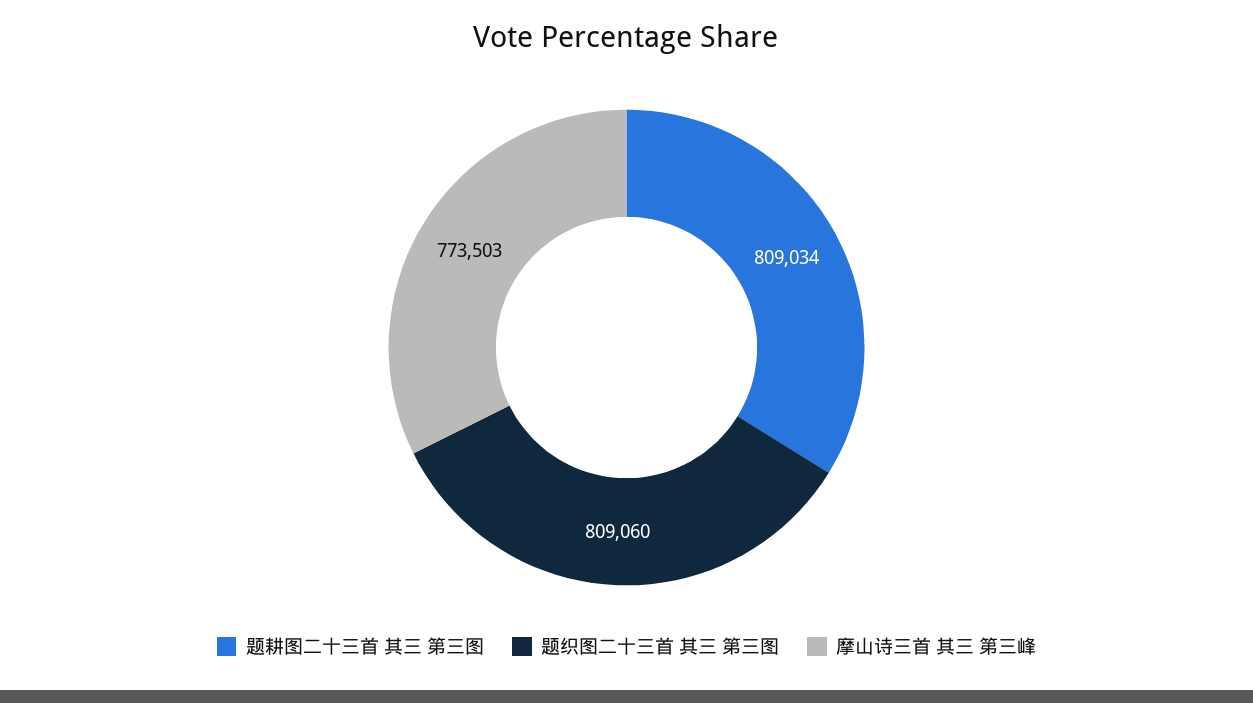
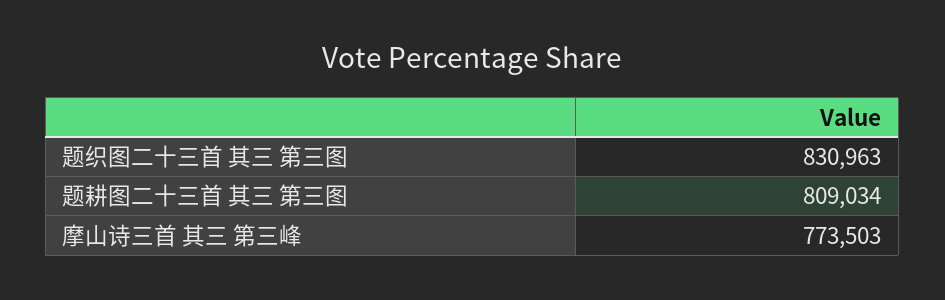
  {
    "题耕图二十三首 其三 第三图": 809034,
-   "题织图二十三首 其三 第三图": 809060,
+   "题织图二十三首 其三 第三图": 830963,
    "摩山诗三首 其三 第三峰": 773503
  }

